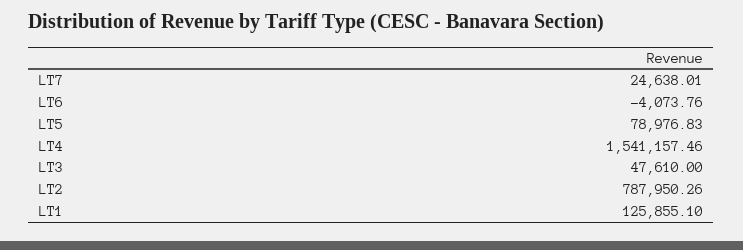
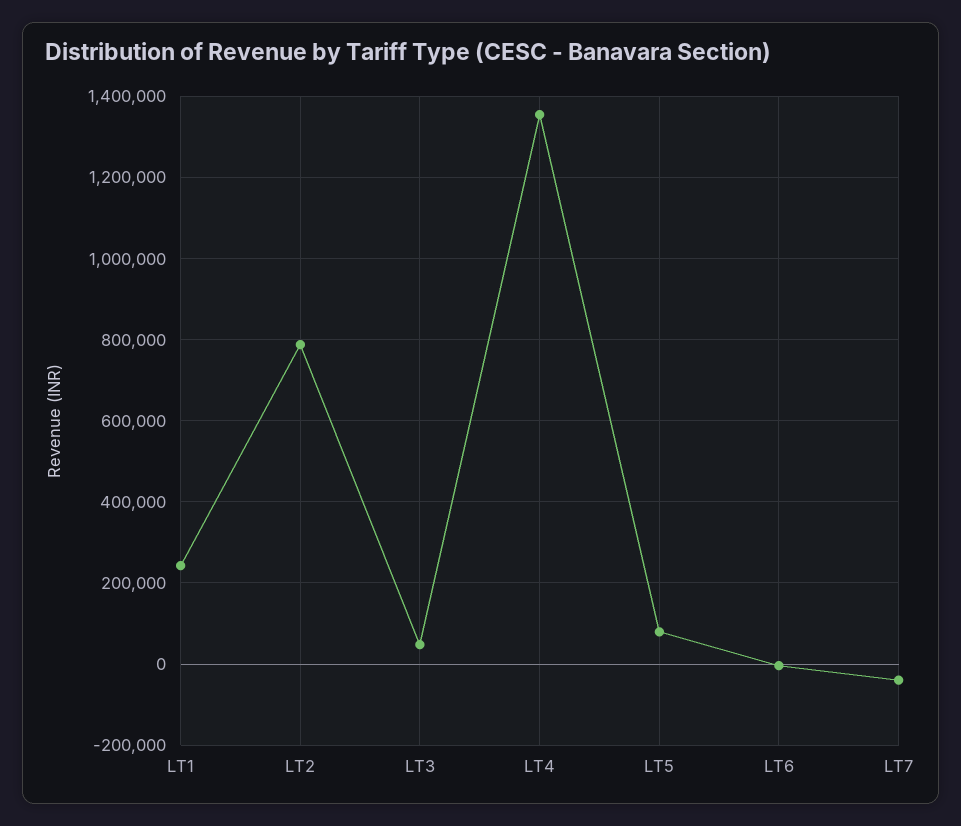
  {
-   "LT7": 24638.01,
+   "LT7": -40000,
    "LT6": -4073.76,
    "LT5": 78976.83,
-   "LT4": 1541157.46,
+   "LT4": 1360000,
    "LT3": 47610,
    "LT2": 787950.26,
-   "LT1": 125855.1
+   "LT1": 240000
  }

